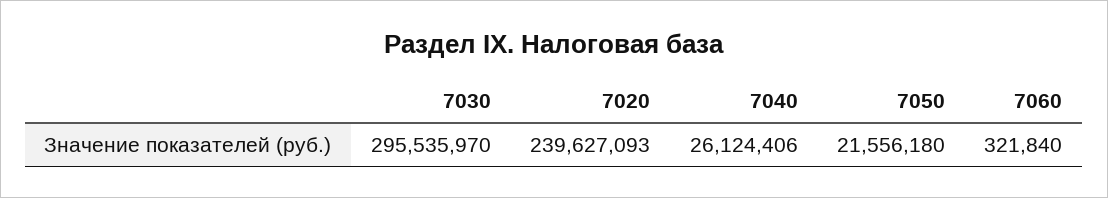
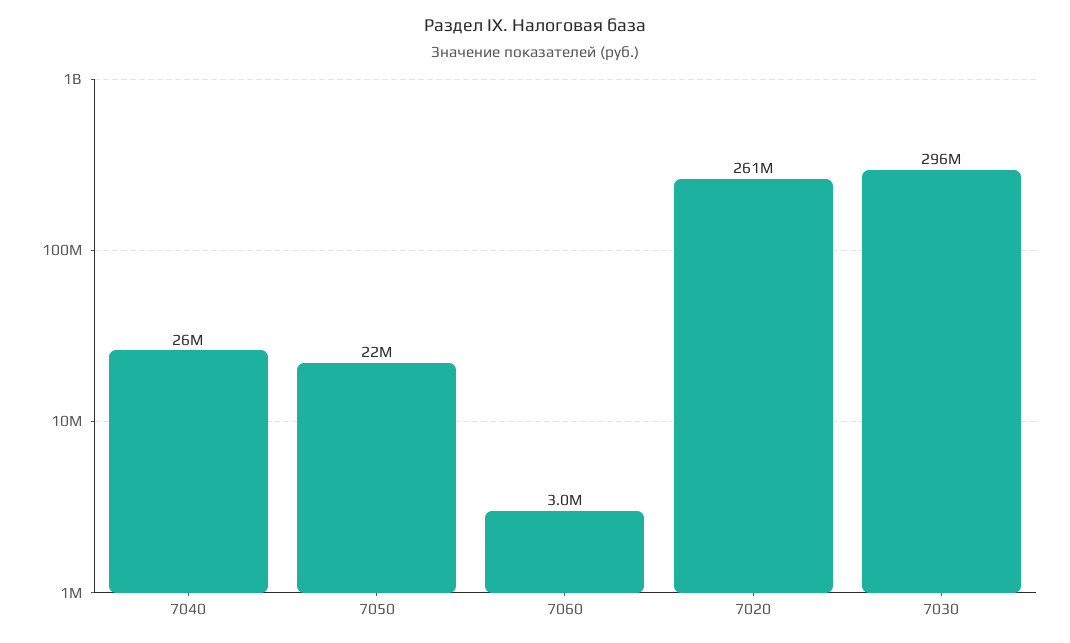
  {
    "7030": 295535970,
-   "7020": 239627093,
+   "7020": 261000000,
    "7040": 26124406,
    "7050": 21556180,
-   "7060": 321840
+   "7060": 3000000
  }

